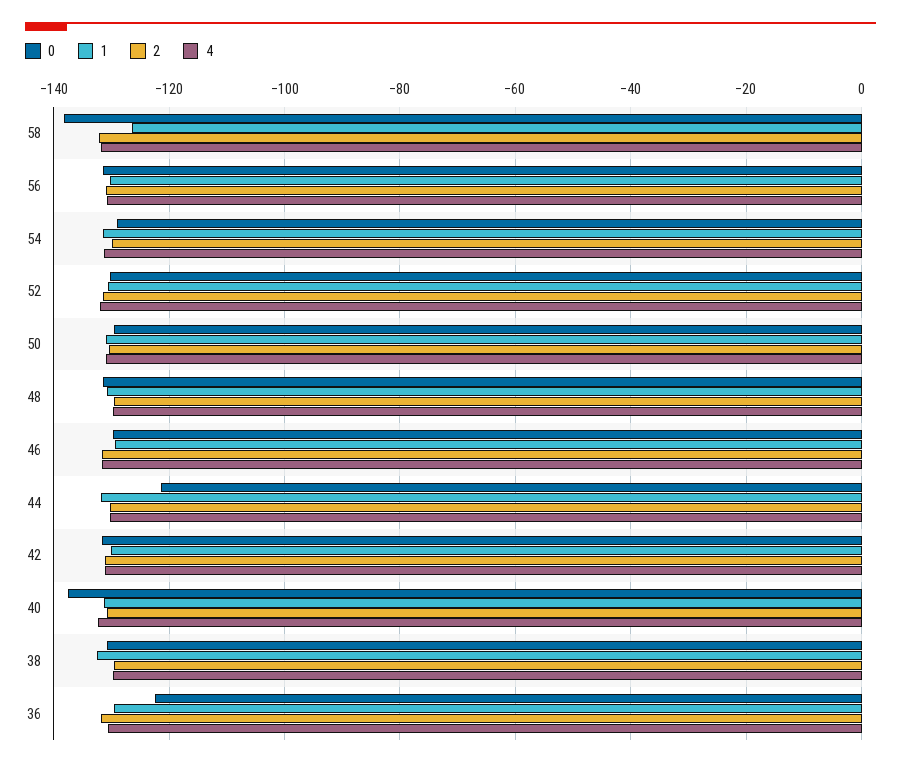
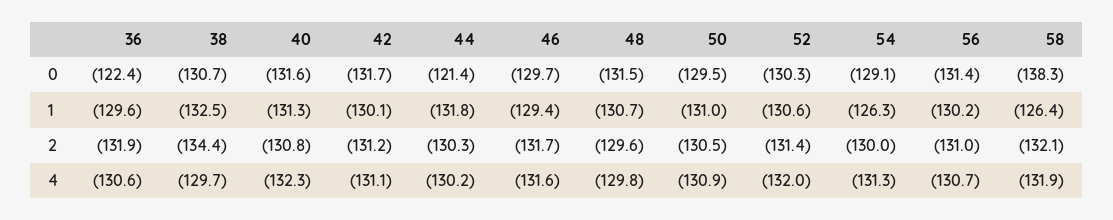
  {
    "0": {
      "58": -138.3,
      "56": -131.4,
      "54": -129.1,
      "52": -130.3,
      "50": -129.5,
      "48": -131.5,
      "46": -129.7,
      "44": -121.4,
      "42": -131.7,
-     "40": -138,
+     "40": -131.6,
      "38": -130.7,
      "36": -122.4
    },
    "1": {
      "58": -126.4,
      "56": -130.2,
-     "54": -132,
+     "54": -126.3,
      "52": -130.6,
      "50": -131,
      "48": -130.7,
      "46": -129.4,
      "44": -131.8,
      "42": -130.1,
      "40": -131.3,
      "38": -132.5,
      "36": -129.6
    },
    "2": {
      "58": -132.1,
      "56": -131,
      "54": -130,
      "52": -131.4,
      "50": -130.5,
      "48": -129.6,
      "46": -131.7,
      "44": -130.3,
      "42": -131.2,
      "40": -130.8,
-     "38": -130,
+     "38": -134.4,
      "36": -131.9
    },
    "4": {
      "58": -131.9,
      "56": -130.7,
      "54": -131.3,
      "52": -132,
      "50": -130.9,
      "48": -129.8,
      "46": -131.6,
      "44": -130.2,
      "42": -131.1,
      "40": -132.3,
      "38": -129.7,
      "36": -130.6
    }
  }

